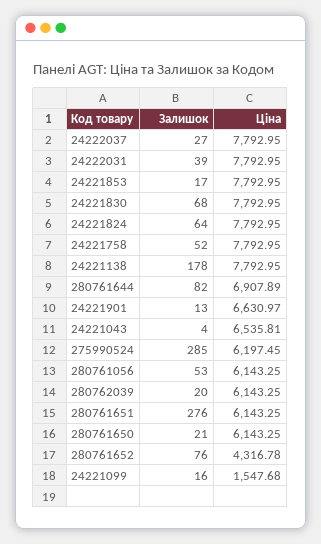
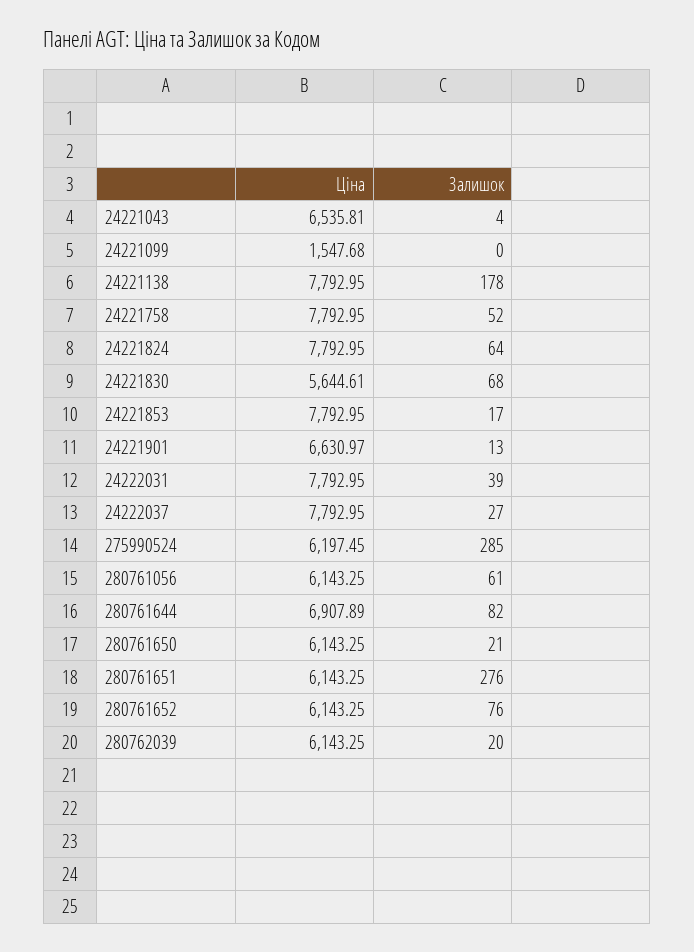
  {
    "Залишок": {
      "24222037": 27,
      "24222031": 39,
      "24221853": 17,
      "24221830": 68,
      "24221824": 64,
      "24221758": 52,
      "24221138": 178,
      "280761644": 82,
      "24221901": 13,
      "24221043": 4,
      "275990524": 285,
-     "280761056": 53,
+     "280761056": 61,
      "280762039": 20,
      "280761651": 276,
      "280761650": 21,
      "280761652": 76,
-     "24221099": 16
+     "24221099": 0
    },
    "Ціна": {
      "24222037": 7792.95,
      "24222031": 7792.95,
      "24221853": 7792.95,
-     "24221830": 7792.95,
+     "24221830": 5644.61,
      "24221824": 7792.95,
      "24221758": 7792.95,
      "24221138": 7792.95,
      "280761644": 6907.89,
      "24221901": 6630.97,
      "24221043": 6535.81,
      "275990524": 6197.45,
      "280761056": 6143.25,
      "280762039": 6143.25,
      "280761651": 6143.25,
      "280761650": 6143.25,
-     "280761652": 4316.78,
+     "280761652": 6143.25,
      "24221099": 1547.68
    }
  }

